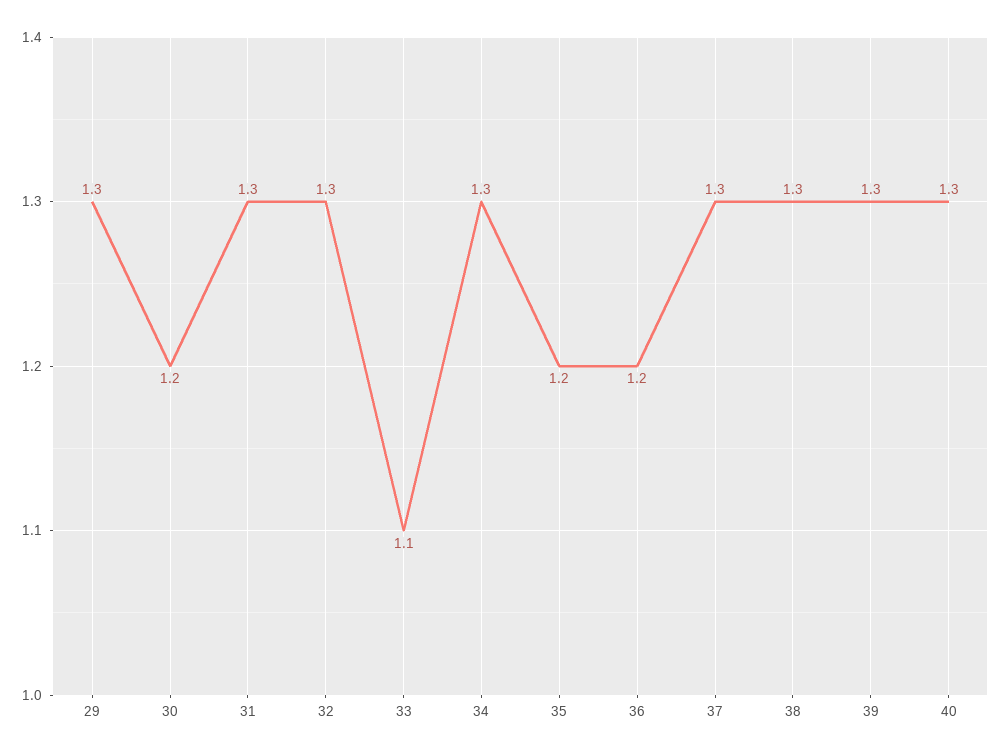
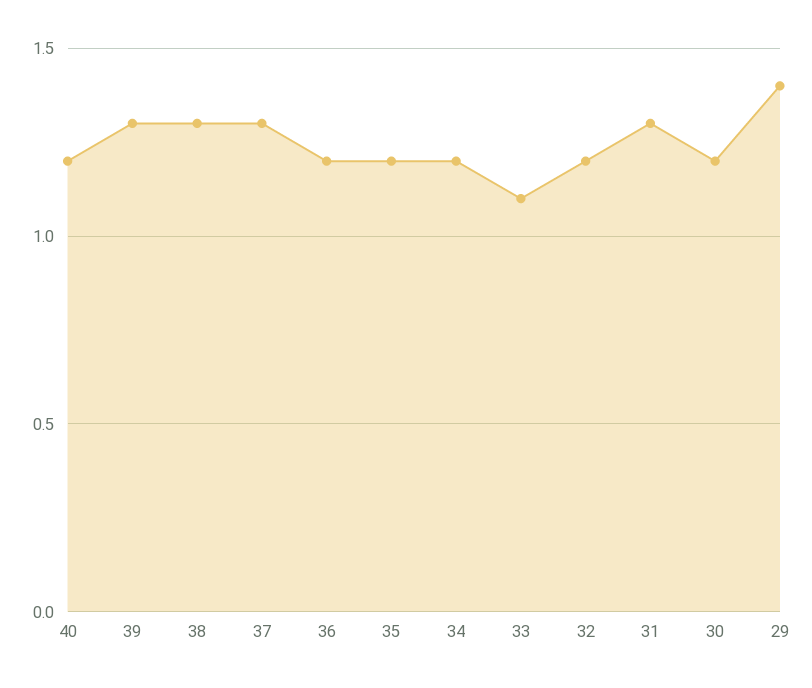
  {
-   "29": 1.3,
+   "29": 1.4,
    "30": 1.2,
    "31": 1.3,
-   "32": 1.3,
+   "32": 1.2,
    "33": 1.1,
-   "34": 1.3,
+   "34": 1.2,
    "35": 1.2,
    "36": 1.2,
    "37": 1.3,
    "38": 1.3,
    "39": 1.3,
-   "40": 1.3
+   "40": 1.2
  }

